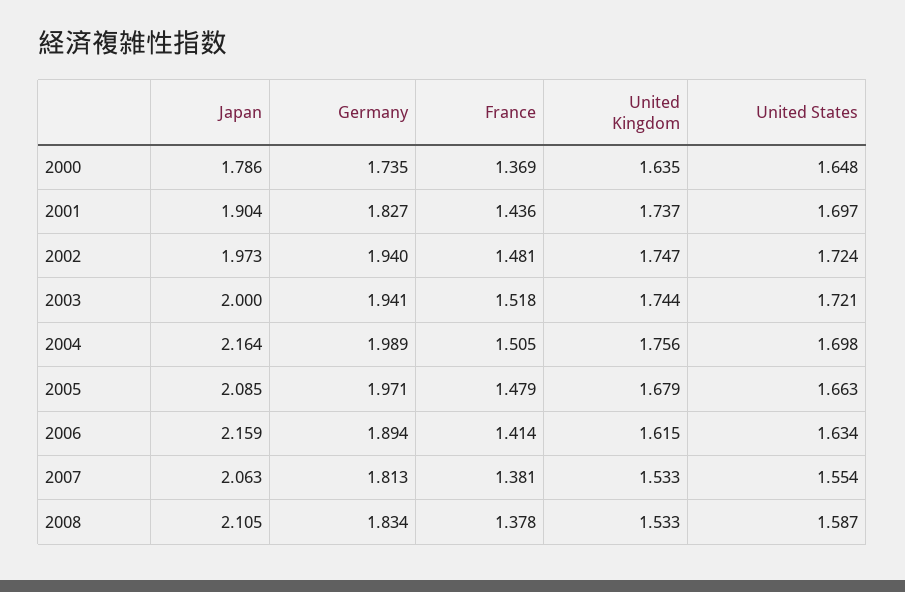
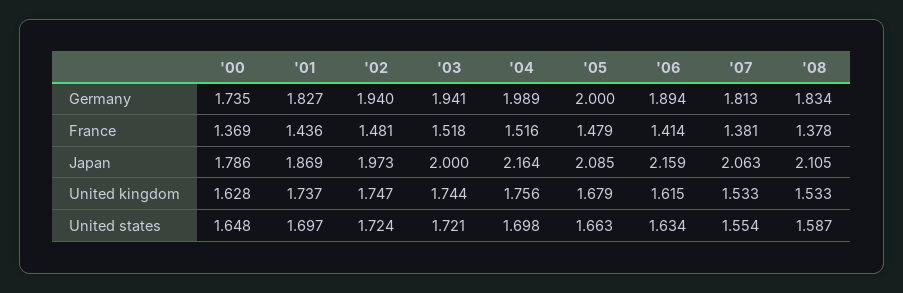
  {
    "Japan": {
      "2000": 1.786,
-     "2001": 1.904,
+     "2001": 1.869,
      "2002": 1.973,
      "2003": 2,
      "2004": 2.164,
      "2005": 2.085,
      "2006": 2.159,
      "2007": 2.063,
      "2008": 2.105
    },
    "Germany": {
      "2000": 1.735,
      "2001": 1.827,
      "2002": 1.94,
      "2003": 1.941,
      "2004": 1.989,
-     "2005": 1.971,
+     "2005": 2,
      "2006": 1.894,
      "2007": 1.813,
      "2008": 1.834
    },
    "France": {
      "2000": 1.369,
      "2001": 1.436,
      "2002": 1.481,
      "2003": 1.518,
-     "2004": 1.505,
+     "2004": 1.516,
      "2005": 1.479,
      "2006": 1.414,
      "2007": 1.381,
      "2008": 1.378
    },
    "United Kingdom": {
-     "2000": 1.635,
+     "2000": 1.628,
      "2001": 1.737,
      "2002": 1.747,
      "2003": 1.744,
      "2004": 1.756,
      "2005": 1.679,
      "2006": 1.615,
      "2007": 1.533,
      "2008": 1.533
    },
    "United States": {
      "2000": 1.648,
      "2001": 1.697,
      "2002": 1.724,
      "2003": 1.721,
      "2004": 1.698,
      "2005": 1.663,
      "2006": 1.634,
      "2007": 1.554,
      "2008": 1.587
    }
  }

